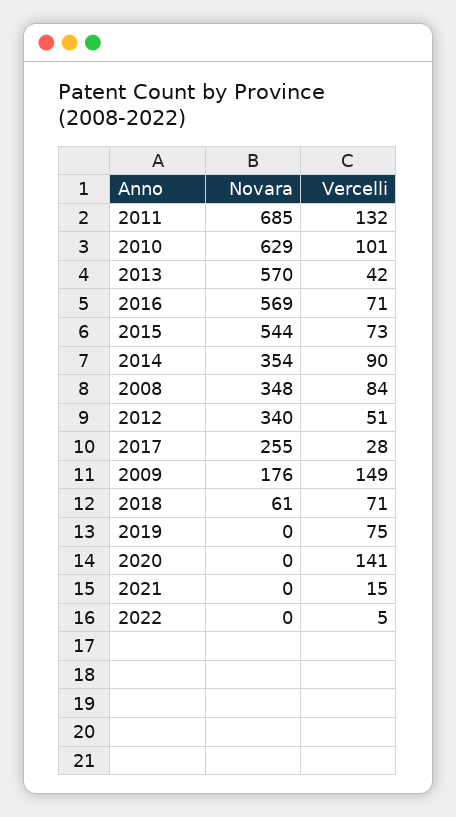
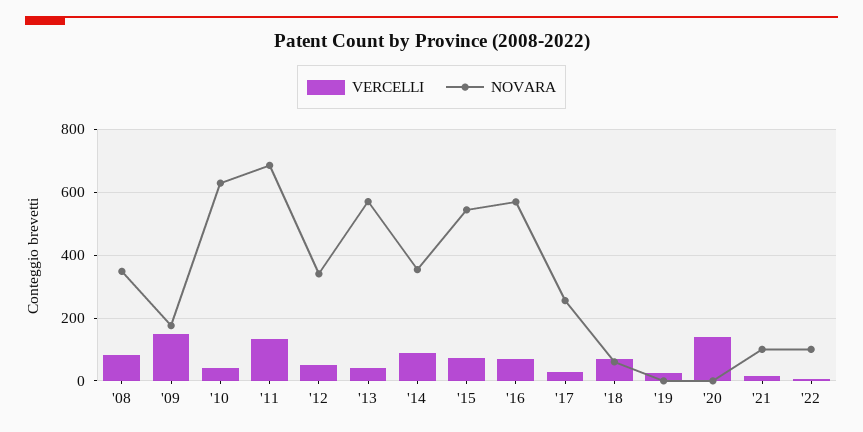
  {
    "Novara": {
      "2011": 685,
      "2010": 629,
      "2013": 570,
      "2016": 569,
      "2015": 544,
      "2014": 354,
      "2008": 348,
      "2012": 340,
      "2017": 255,
      "2009": 176,
      "2018": 61,
      "2019": 0,
      "2020": 0,
-     "2021": 0,
+     "2021": 100,
-     "2022": 0
+     "2022": 100
    },
    "Vercelli": {
      "2011": 132,
-     "2010": 101,
+     "2010": 40,
      "2013": 42,
      "2016": 71,
      "2015": 73,
      "2014": 90,
      "2008": 84,
      "2012": 51,
      "2017": 28,
      "2009": 149,
      "2018": 71,
-     "2019": 75,
+     "2019": 20,
      "2020": 141,
      "2021": 15,
      "2022": 5
    }
  }

